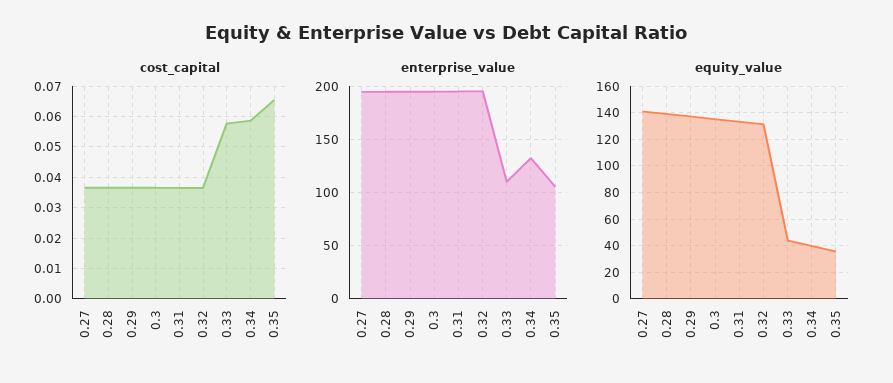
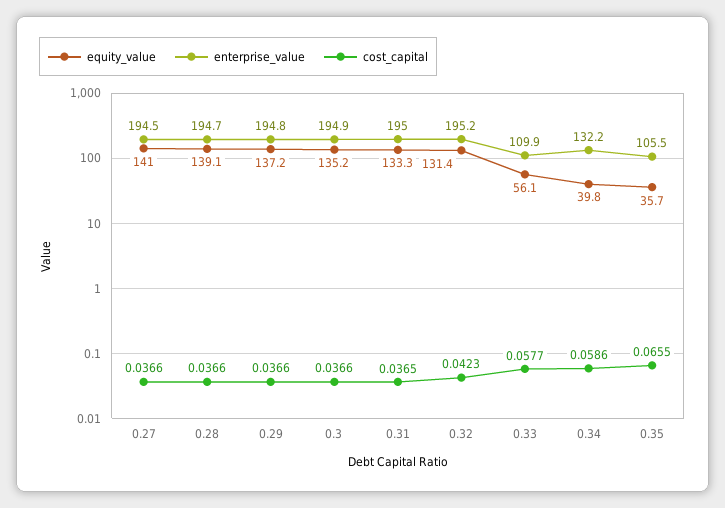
  {
    "cost_capital": {
      "0.27": 0.0366,
      "0.28": 0.0366,
      "0.29": 0.0366,
      "0.3": 0.0366,
      "0.31": 0.0365,
-     "0.32": 0.036,
+     "0.32": 0.0423,
      "0.33": 0.0577,
      "0.34": 0.0586,
      "0.35": 0.0655
    },
    "enterprise_value": {
      "0.27": 194.5,
      "0.28": 194.7,
      "0.29": 194.8,
      "0.3": 194.9,
      "0.31": 195,
      "0.32": 195.2,
      "0.33": 109.9,
      "0.34": 132.2,
      "0.35": 105.5
    },
    "equity_value": {
      "0.27": 141,
      "0.28": 139.1,
      "0.29": 137.2,
      "0.3": 135.2,
      "0.31": 133.3,
      "0.32": 131.4,
-     "0.33": 45,
+     "0.33": 56.1,
      "0.34": 39.8,
      "0.35": 35.7
    }
  }

